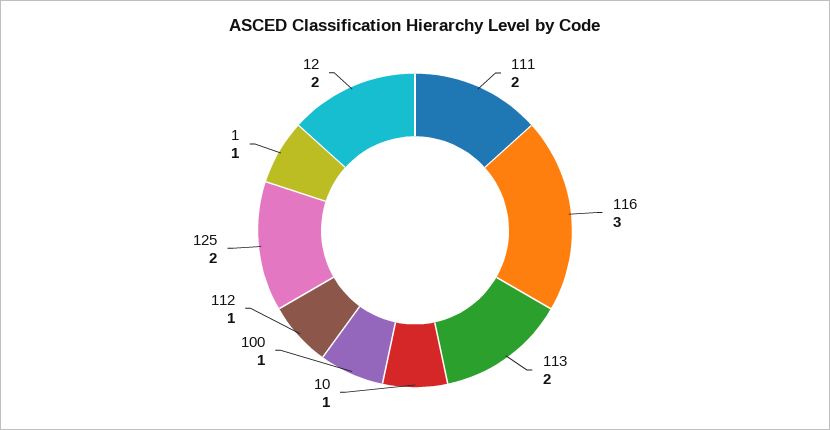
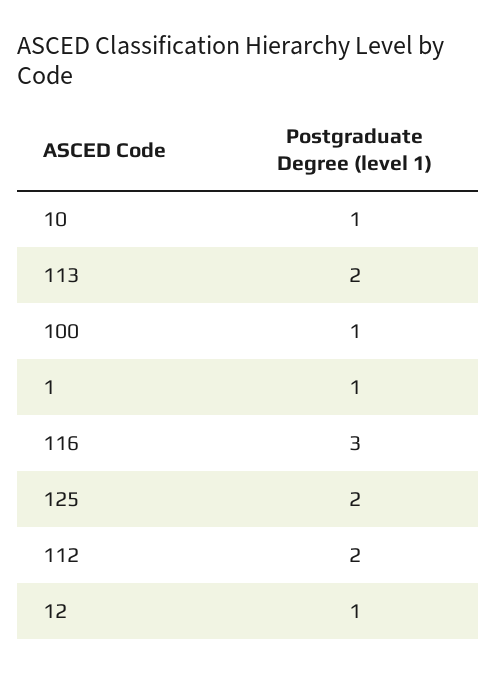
  {
-   "111": 2,
    "116": 3,
    "113": 2,
    "10": 1,
    "100": 1,
-   "112": 1,
+   "112": 2,
    "125": 2,
    "1": 1,
-   "12": 2
+   "12": 1
  }

